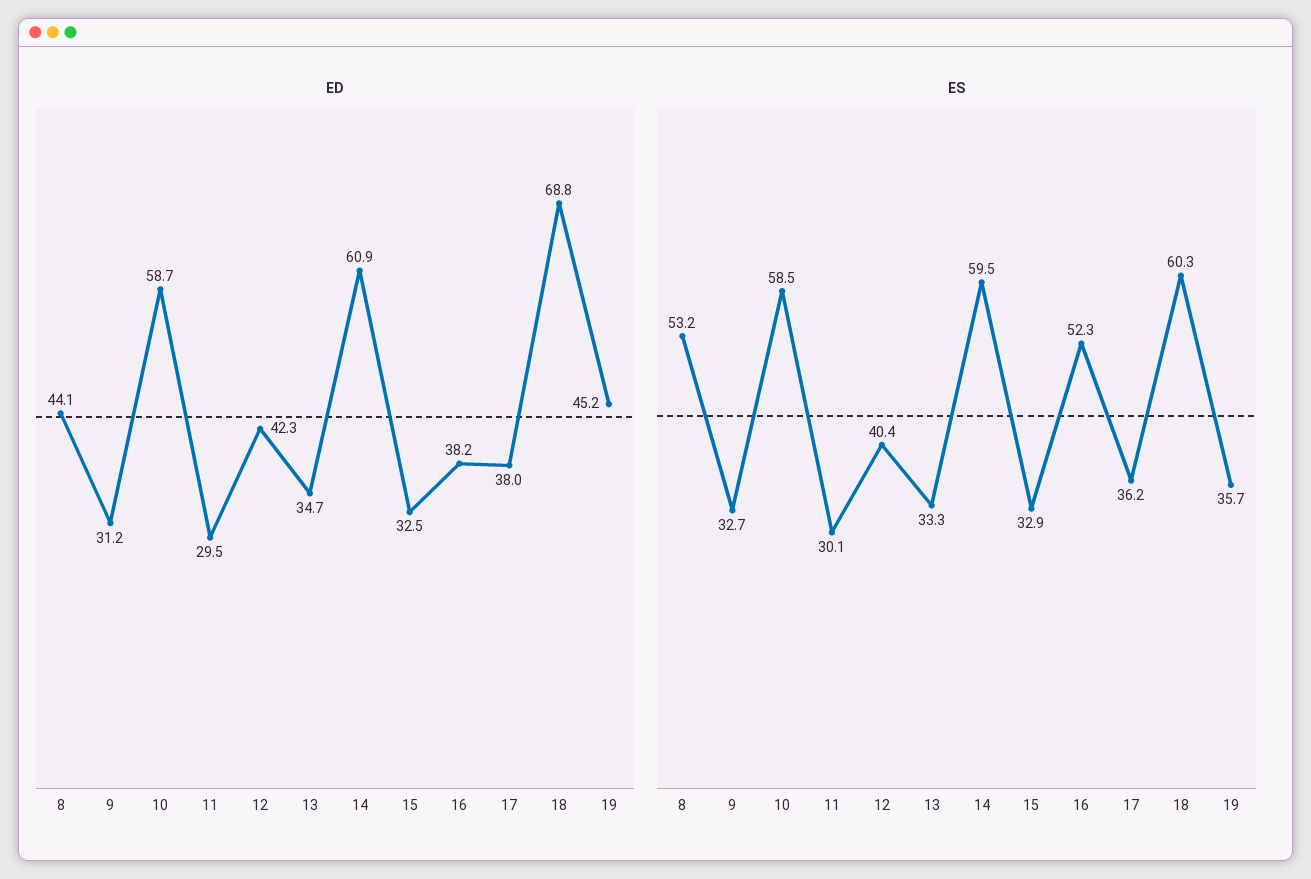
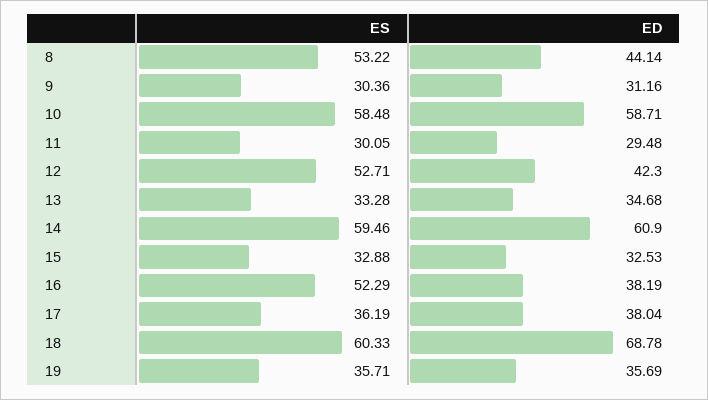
  {
    "ED": {
      "8": 44.14,
      "9": 31.16,
      "10": 58.71,
      "11": 29.48,
      "12": 42.3,
      "13": 34.68,
      "14": 60.9,
      "15": 32.53,
      "16": 38.19,
      "17": 38.04,
      "18": 68.78,
-     "19": 45.2
+     "19": 35.69
    },
    "ES": {
      "8": 53.22,
-     "9": 32.7,
+     "9": 30.36,
      "10": 58.48,
      "11": 30.05,
-     "12": 40.4,
+     "12": 52.71,
      "13": 33.28,
      "14": 59.46,
      "15": 32.88,
      "16": 52.29,
      "17": 36.19,
      "18": 60.33,
      "19": 35.71
    }
  }

